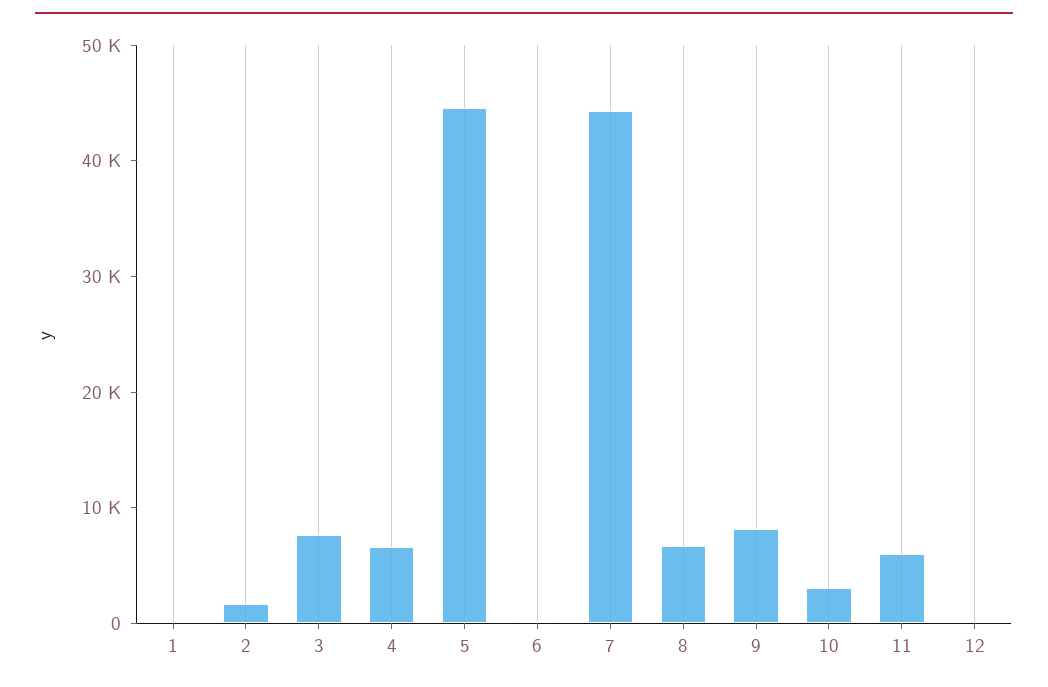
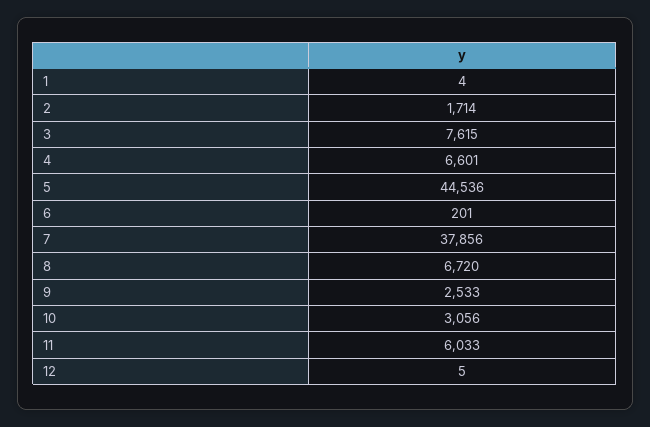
  {
    "1": 4,
    "2": 1714,
    "3": 7615,
    "4": 6601,
    "5": 44536,
    "6": 201,
-   "7": 44000,
+   "7": 37856,
    "8": 6720,
-   "9": 8000,
+   "9": 2533,
    "10": 3056,
    "11": 6033,
    "12": 5
  }

